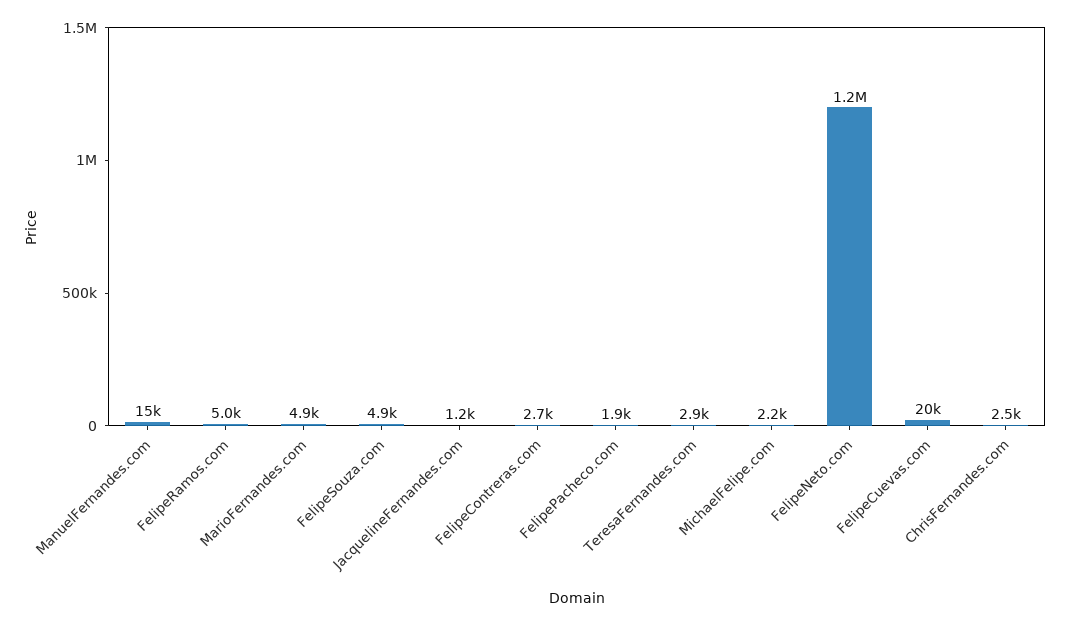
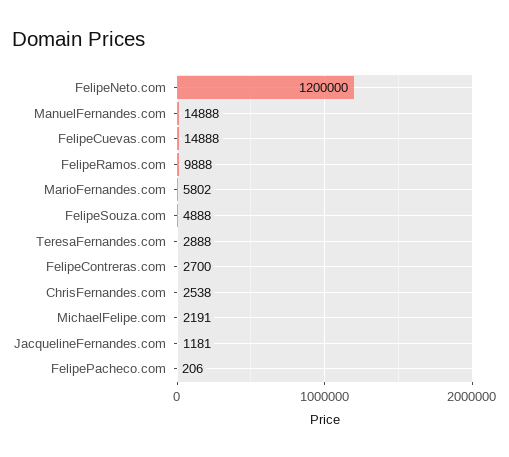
  {
    "ManuelFernandes.com": 14888,
-   "FelipeRamos.com": 5000,
+   "FelipeRamos.com": 9888,
-   "MarioFernandes.com": 4900,
+   "MarioFernandes.com": 5802,
    "FelipeSouza.com": 4888,
    "JacquelineFernandes.com": 1181,
    "FelipeContreras.com": 2700,
-   "FelipePacheco.com": 1900,
+   "FelipePacheco.com": 206,
    "TeresaFernandes.com": 2888,
    "MichaelFelipe.com": 2191,
    "FelipeNeto.com": 1200000,
-   "FelipeCuevas.com": 20000,
+   "FelipeCuevas.com": 14888,
    "ChrisFernandes.com": 2538
  }

